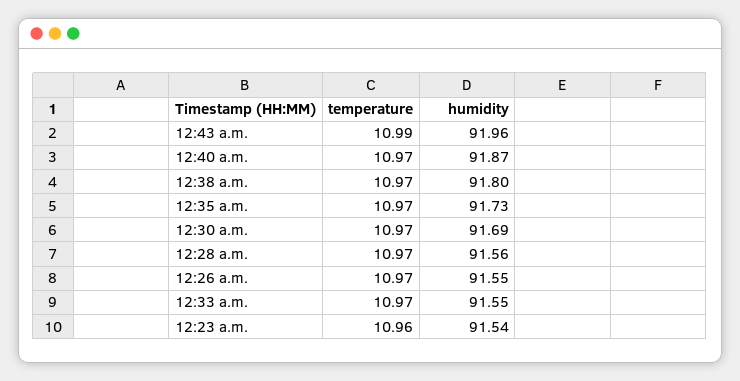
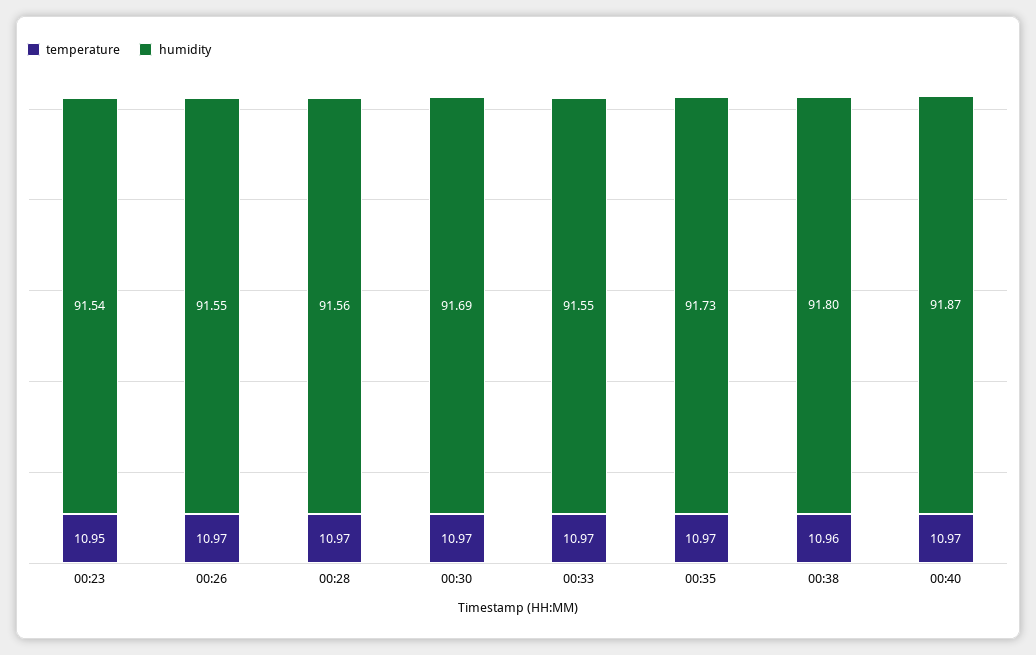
  {
    "temperature": {
-     "12:43 a.m.": 10.99,
      "12:40 a.m.": 10.97,
-     "12:38 a.m.": 10.97,
+     "12:38 a.m.": 10.96,
      "12:35 a.m.": 10.97,
      "12:30 a.m.": 10.97,
      "12:28 a.m.": 10.97,
      "12:26 a.m.": 10.97,
      "12:33 a.m.": 10.97,
-     "12:23 a.m.": 10.96
+     "12:23 a.m.": 10.95
    },
    "humidity": {
-     "12:43 a.m.": 91.96,
      "12:40 a.m.": 91.87,
      "12:38 a.m.": 91.8,
      "12:35 a.m.": 91.73,
      "12:30 a.m.": 91.69,
      "12:28 a.m.": 91.56,
      "12:26 a.m.": 91.55,
      "12:33 a.m.": 91.55,
      "12:23 a.m.": 91.54
    }
  }

